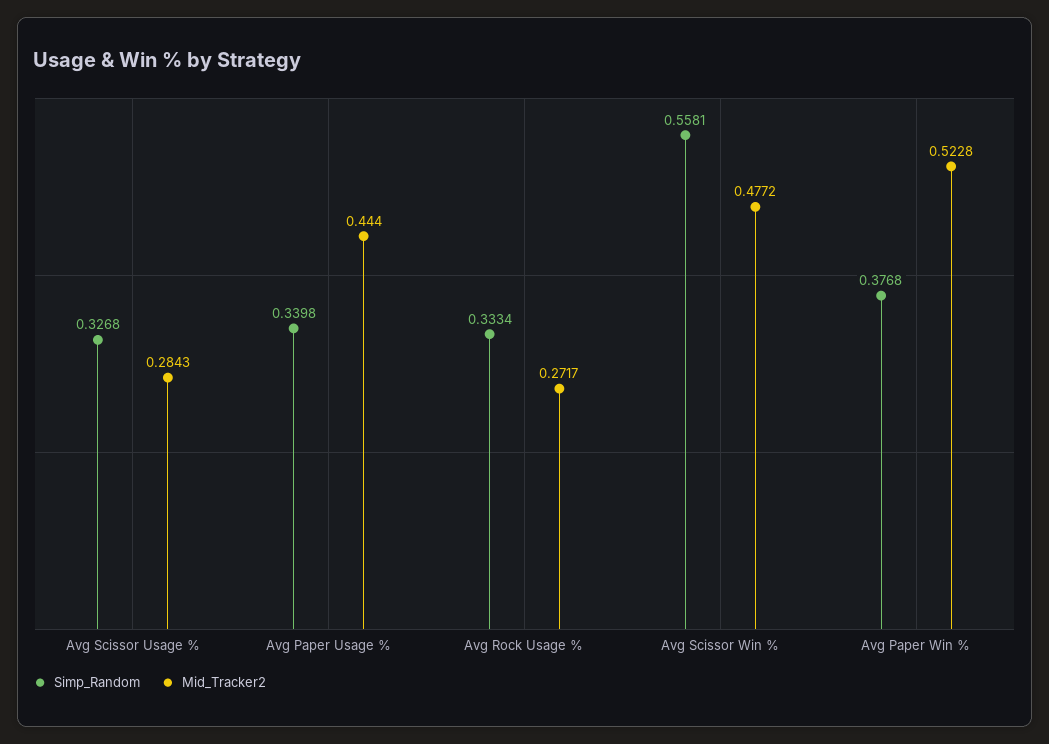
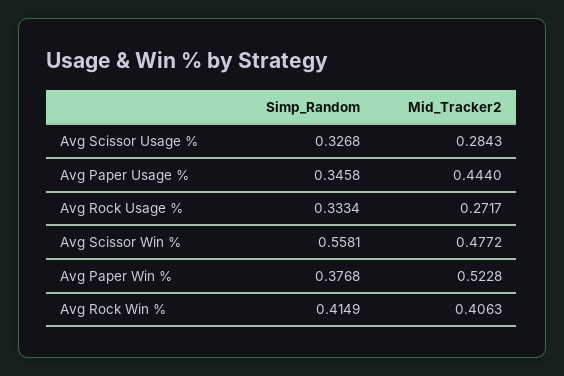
  {
    "Simp_Random": {
      "Avg Scissor Usage %": 0.3268,
-     "Avg Paper Usage %": 0.3398,
+     "Avg Paper Usage %": 0.3458,
      "Avg Rock Usage %": 0.3334,
      "Avg Scissor Win %": 0.5581,
-     "Avg Paper Win %": 0.3768
+     "Avg Paper Win %": 0.3768,
+     "Avg Rock Win %": 0.4149
    },
    "Mid_Tracker2": {
      "Avg Scissor Usage %": 0.2843,
      "Avg Paper Usage %": 0.444,
      "Avg Rock Usage %": 0.2717,
      "Avg Scissor Win %": 0.4772,
-     "Avg Paper Win %": 0.5228
+     "Avg Paper Win %": 0.5228,
+     "Avg Rock Win %": 0.4063
    }
  }

